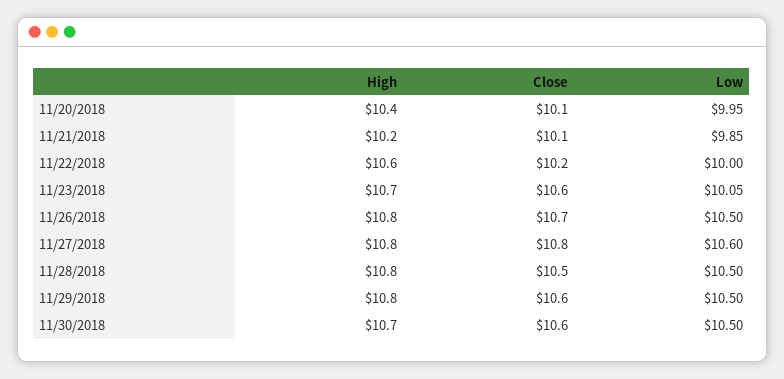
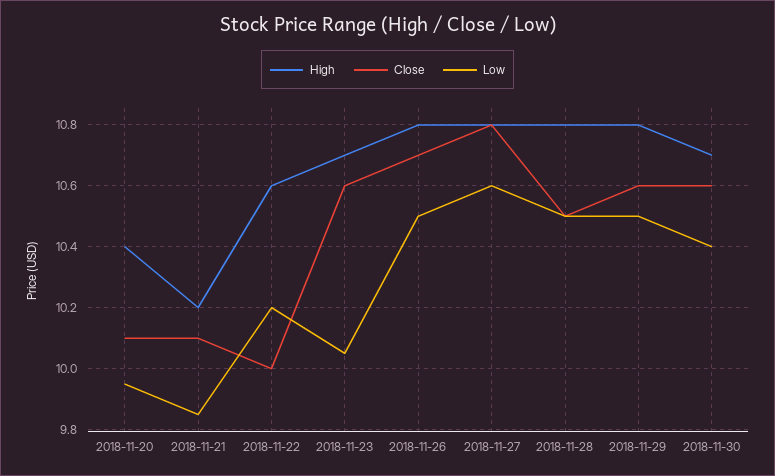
  {
    "High": {
      "11/20/2018": 10.4,
      "11/21/2018": 10.2,
      "11/22/2018": 10.6,
      "11/23/2018": 10.7,
      "11/26/2018": 10.8,
      "11/27/2018": 10.8,
      "11/28/2018": 10.8,
      "11/29/2018": 10.8,
      "11/30/2018": 10.7
    },
    "Close": {
      "11/20/2018": 10.1,
      "11/21/2018": 10.1,
-     "11/22/2018": 10.2,
+     "11/22/2018": 10,
      "11/23/2018": 10.6,
      "11/26/2018": 10.7,
      "11/27/2018": 10.8,
      "11/28/2018": 10.5,
      "11/29/2018": 10.6,
      "11/30/2018": 10.6
    },
    "Low": {
      "11/20/2018": 9.95,
      "11/21/2018": 9.85,
-     "11/22/2018": 10,
+     "11/22/2018": 10.2,
      "11/23/2018": 10.05,
      "11/26/2018": 10.5,
      "11/27/2018": 10.6,
      "11/28/2018": 10.5,
      "11/29/2018": 10.5,
-     "11/30/2018": 10.5
+     "11/30/2018": 10.4
    }
  }

